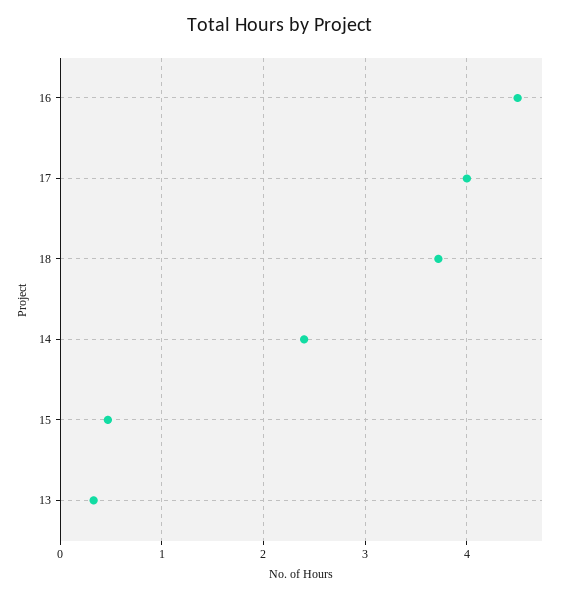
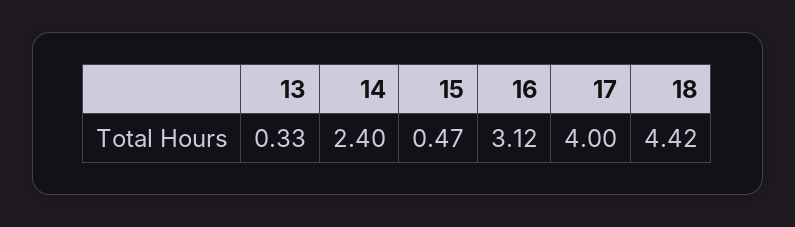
  {
-   "16": 4.5,
+   "16": 3.12,
    "17": 4,
-   "18": 3.7,
+   "18": 4.42,
    "14": 2.4,
    "15": 0.47,
    "13": 0.33
  }

